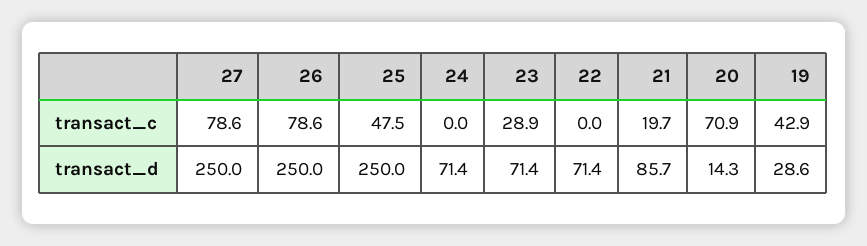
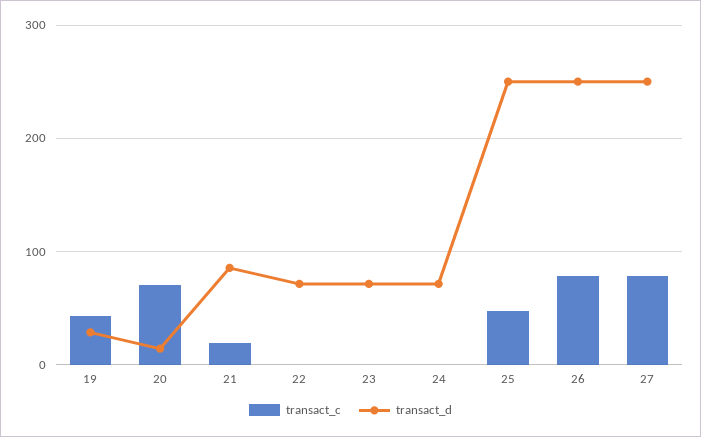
  {
    "transact_c": {
      "27": 78.6,
      "26": 78.6,
      "25": 47.5,
      "24": 0,
-     "23": 28.9,
+     "23": 0,
      "22": 0,
      "21": 19.7,
      "20": 70.9,
      "19": 42.9
    },
    "transact_d": {
      "27": 250,
      "26": 250,
      "25": 250,
      "24": 71.4,
      "23": 71.4,
      "22": 71.4,
      "21": 85.7,
      "20": 14.3,
      "19": 28.6
    }
  }

